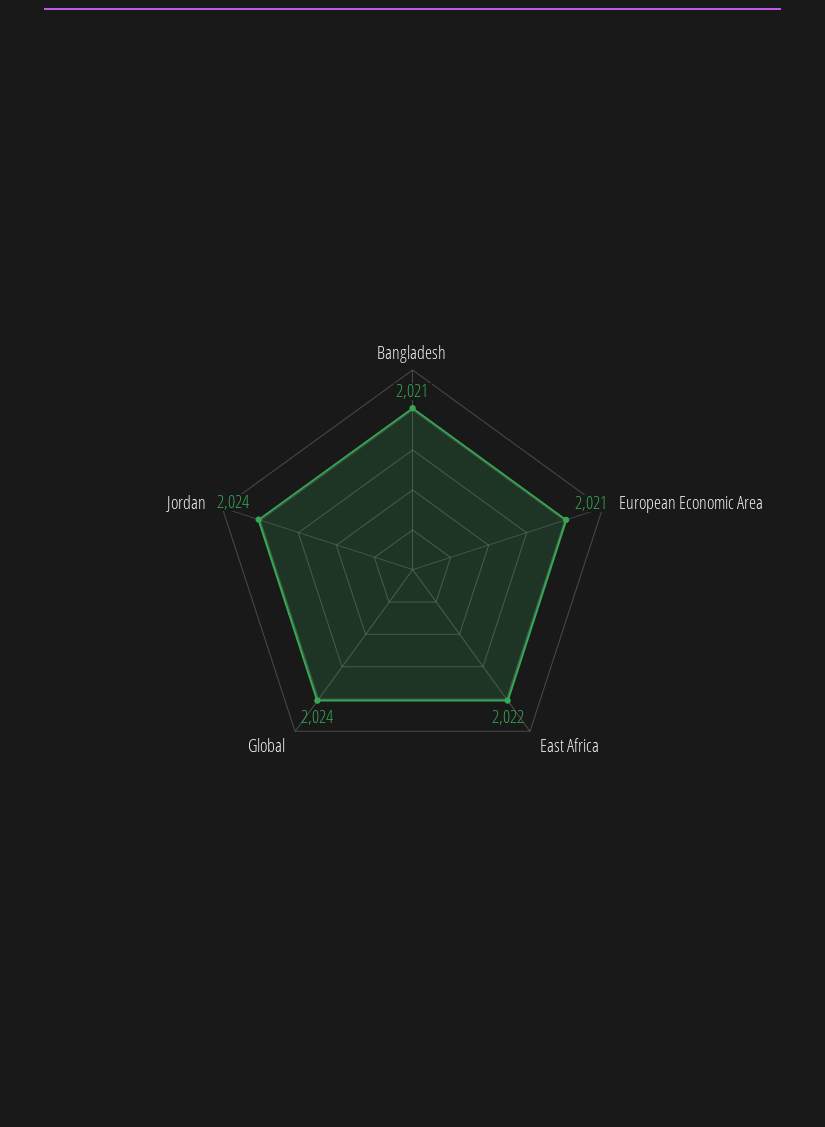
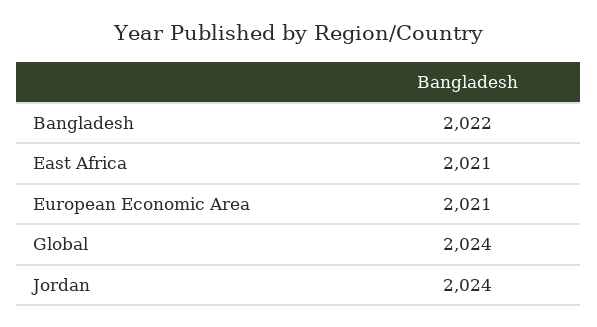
  {
-   "Bangladesh": 2021,
+   "Bangladesh": 2022,
    "European Economic Area": 2021,
-   "East Africa": 2022,
+   "East Africa": 2021,
    "Global": 2024,
    "Jordan": 2024
  }

